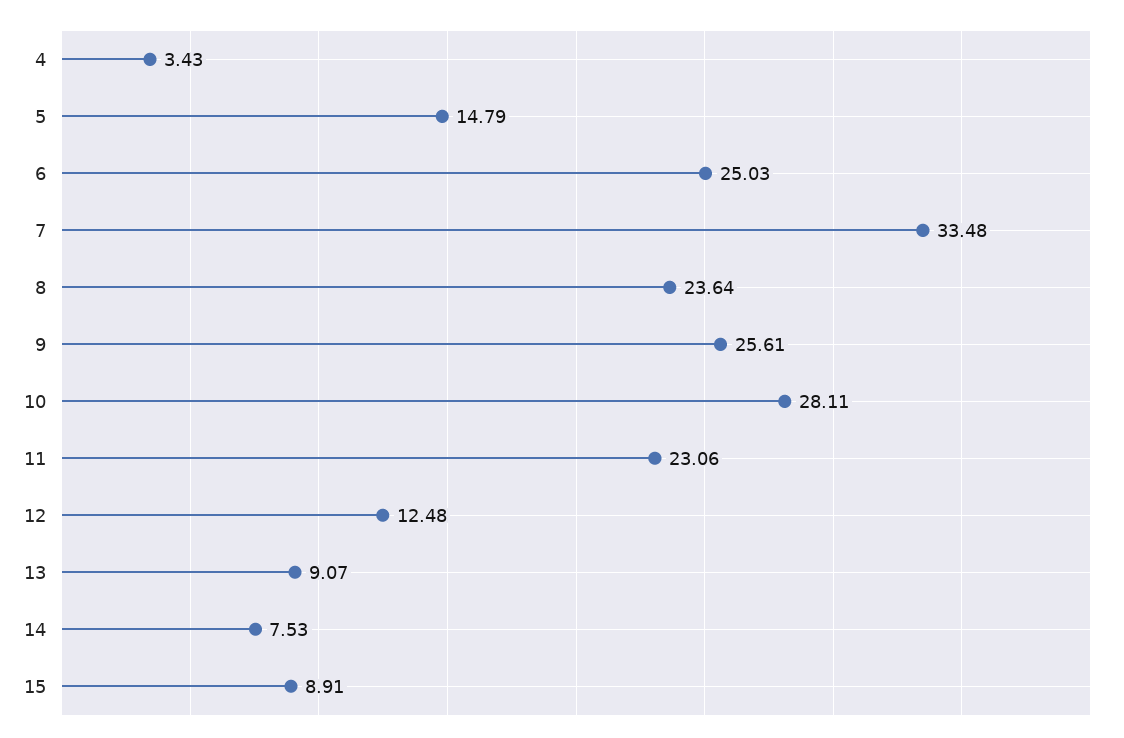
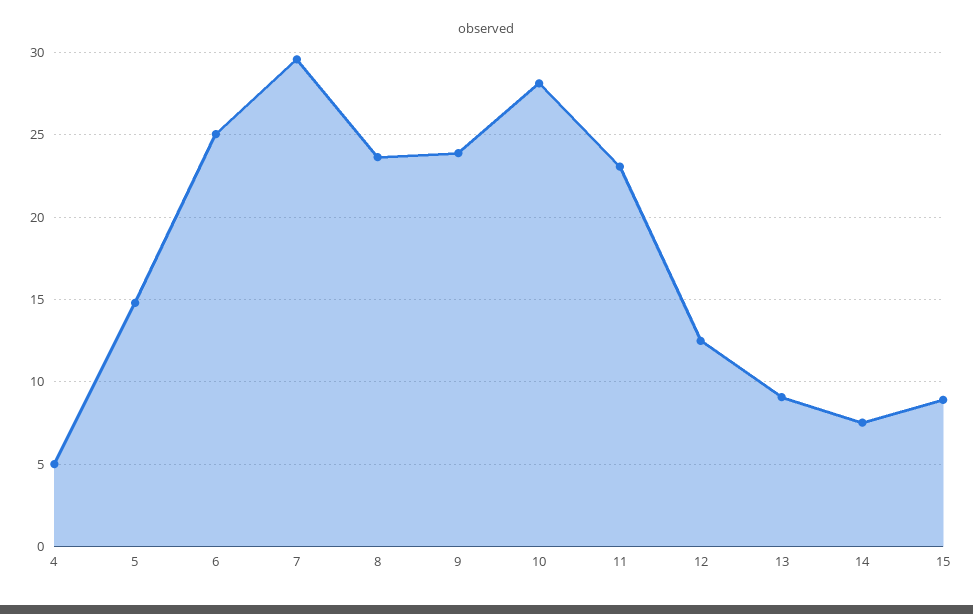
  {
-   "4": 3.43,
+   "4": 5,
    "5": 14.79,
    "6": 25.03,
-   "7": 33.48,
+   "7": 29.5,
    "8": 23.64,
-   "9": 25.61,
+   "9": 24,
    "10": 28.11,
    "11": 23.06,
    "12": 12.48,
    "13": 9.07,
    "14": 7.53,
    "15": 8.91
  }

